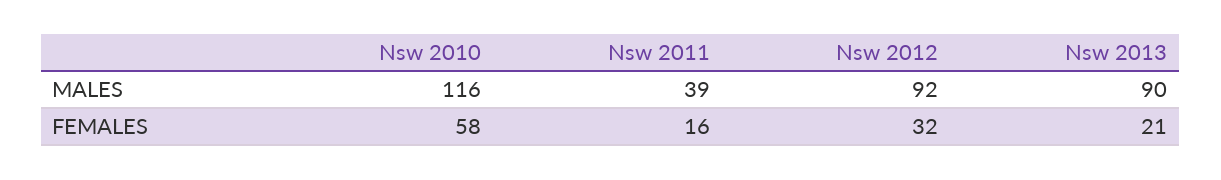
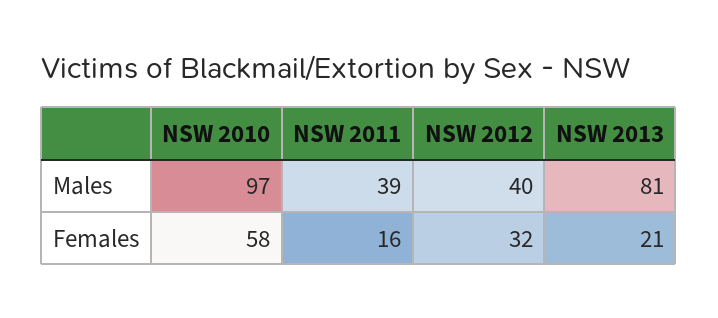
  {
    "Nsw 2010": {
-     "MALES": 116,
+     "MALES": 97,
      "FEMALES": 58
    },
    "Nsw 2011": {
      "MALES": 39,
      "FEMALES": 16
    },
    "Nsw 2012": {
-     "MALES": 92,
+     "MALES": 40,
      "FEMALES": 32
    },
    "Nsw 2013": {
-     "MALES": 90,
+     "MALES": 81,
      "FEMALES": 21
    }
  }

